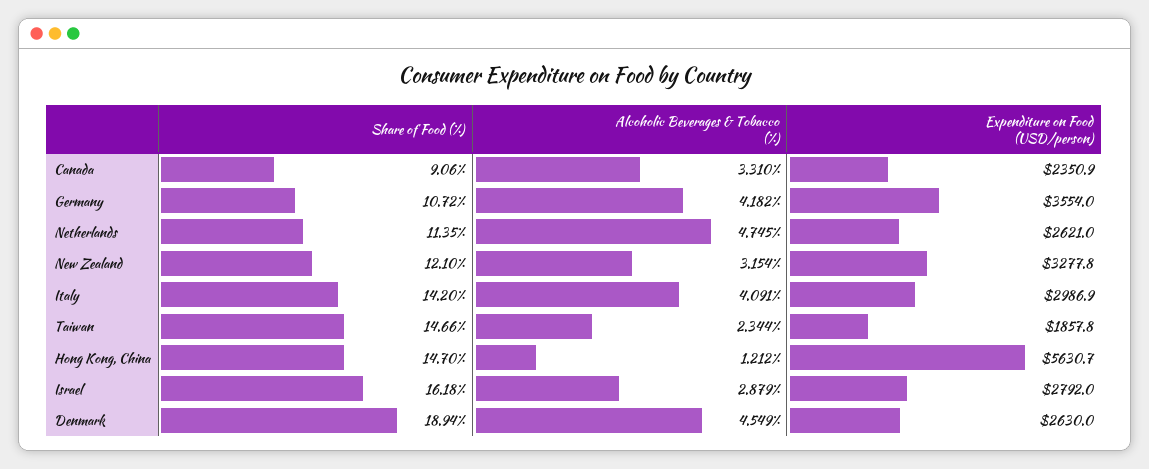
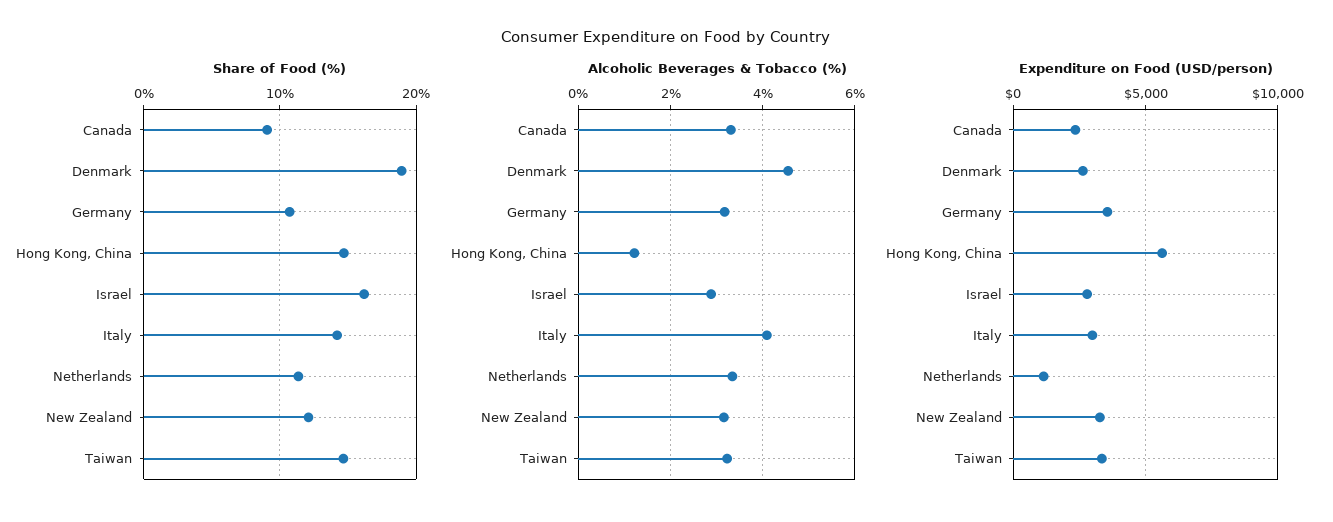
  {
    "Share of Food (%)": {
      "Canada": 9.06,
      "Germany": 10.72,
      "Netherlands": 11.35,
      "New Zealand": 12.1,
      "Italy": 14.2,
      "Taiwan": 14.66,
      "Hong Kong, China": 14.7,
      "Israel": 16.18,
      "Denmark": 18.94
    },
    "Alcoholic Beverages & Tobacco (%)": {
      "Canada": 3.31,
-     "Germany": 4.182,
+     "Germany": 3.2,
-     "Netherlands": 4.745,
+     "Netherlands": 3.4,
      "New Zealand": 3.154,
      "Italy": 4.091,
-     "Taiwan": 2.344,
+     "Taiwan": 3.2,
      "Hong Kong, China": 1.212,
      "Israel": 2.879,
      "Denmark": 4.549
    },
    "Expenditure on Food (USD/person)": {
      "Canada": 2350.9,
      "Germany": 3554,
-     "Netherlands": 2621,
+     "Netherlands": 1000,
      "New Zealand": 3277.8,
      "Italy": 2986.9,
-     "Taiwan": 1857.8,
+     "Taiwan": 3500,
      "Hong Kong, China": 5630.7,
      "Israel": 2792,
      "Denmark": 2630
    }
  }

